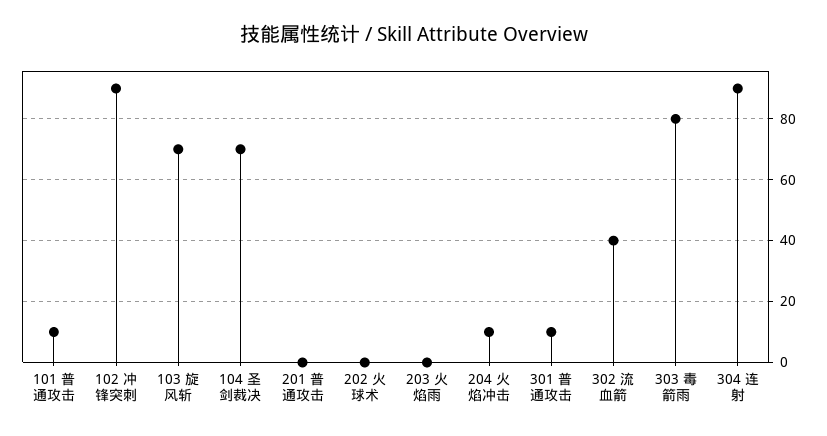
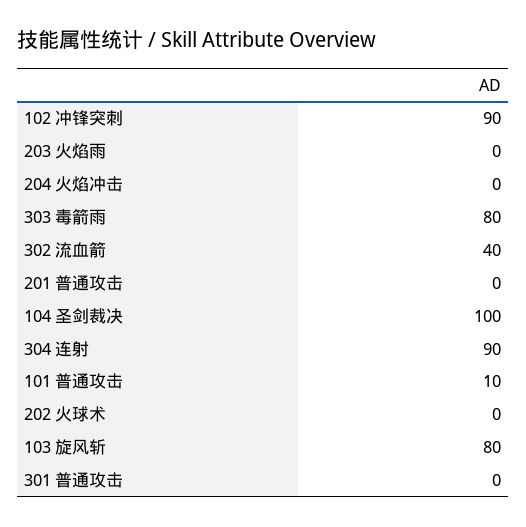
  {
    "101 普通攻击": 10,
    "102 冲锋突刺": 90,
-   "103 旋风斩": 70,
+   "103 旋风斩": 80,
-   "104 圣剑裁决": 70,
+   "104 圣剑裁决": 100,
    "201 普通攻击": 0,
    "202 火球术": 0,
    "203 火焰雨": 0,
-   "204 火焰冲击": 10,
+   "204 火焰冲击": 0,
-   "301 普通攻击": 10,
+   "301 普通攻击": 0,
    "302 流血箭": 40,
    "303 毒箭雨": 80,
    "304 连射": 90
  }

